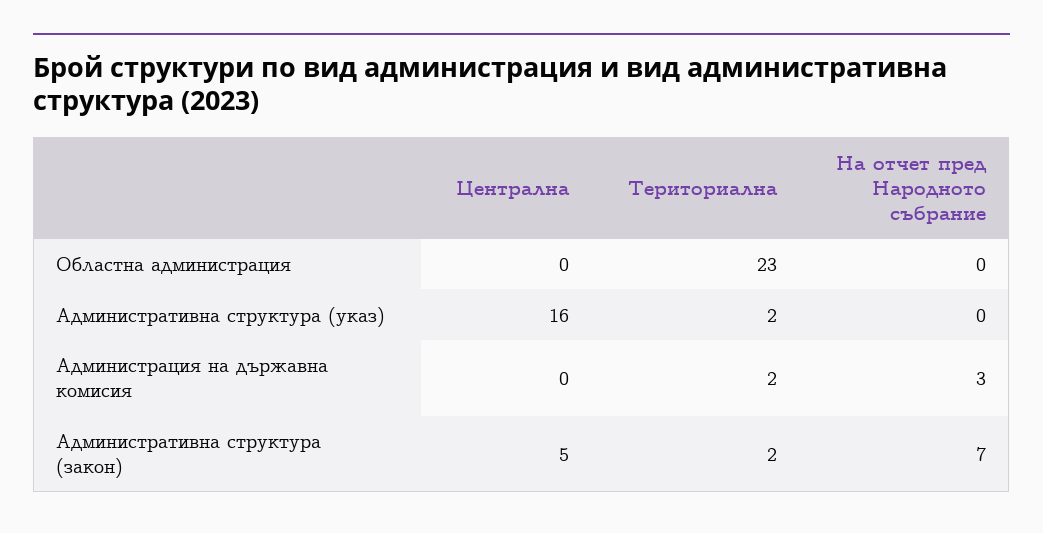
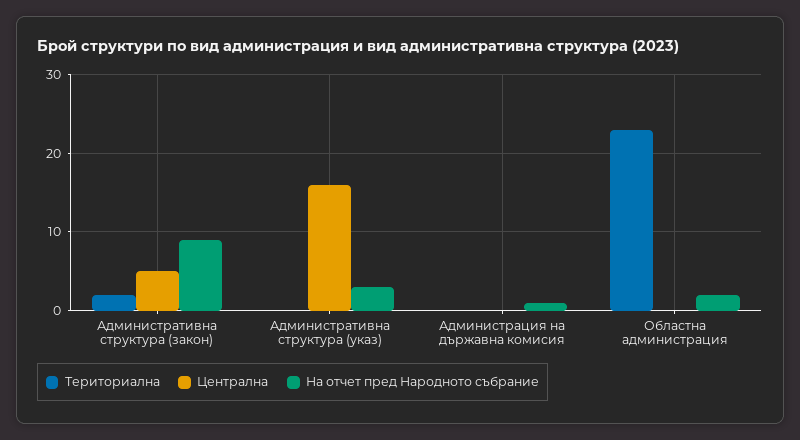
  {
    "Централна": {
      "Областна администрация": 0,
      "Административна структура (указ)": 16,
      "Администрация на държавна комисия": 0,
      "Административна структура (закон)": 5
    },
    "Териториална": {
      "Областна администрация": 23,
-     "Административна структура (указ)": 2,
+     "Административна структура (указ)": 0,
-     "Администрация на държавна комисия": 2,
+     "Администрация на държавна комисия": 0,
      "Административна структура (закон)": 2
    },
    "На отчет пред Народното събрание": {
-     "Областна администрация": 0,
+     "Областна администрация": 2,
-     "Административна структура (указ)": 0,
+     "Административна структура (указ)": 3,
-     "Администрация на държавна комисия": 3,
+     "Администрация на държавна комисия": 1,
-     "Административна структура (закон)": 7
+     "Административна структура (закон)": 9
    }
  }

